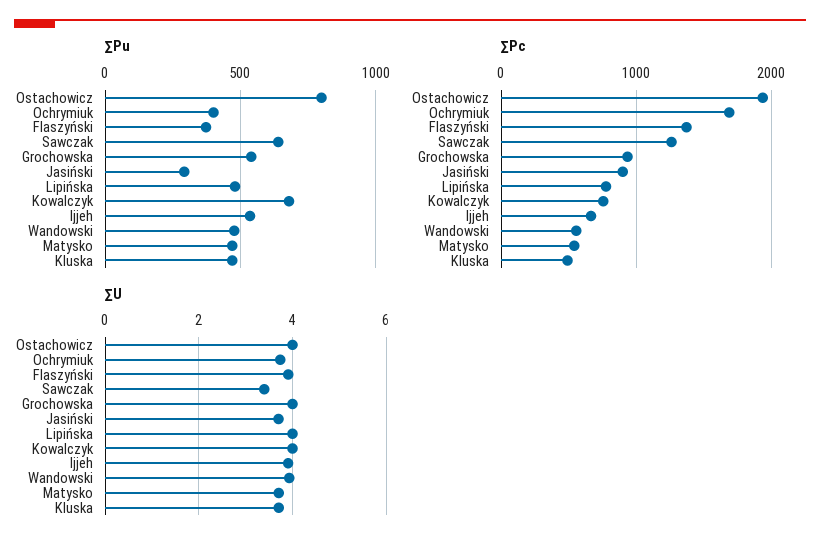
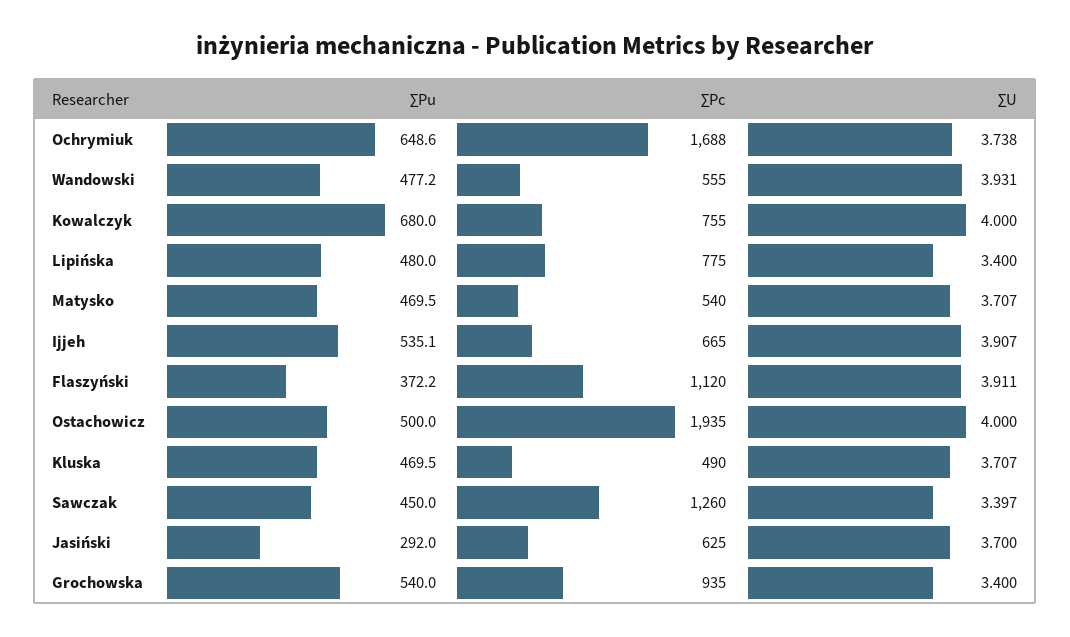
  {
    "∑Pu": {
-     "Ostachowicz": 800,
+     "Ostachowicz": 500,
-     "Ochrymiuk": 400,
+     "Ochrymiuk": 648.6,
      "Flaszyński": 372.2,
-     "Sawczak": 650,
+     "Sawczak": 450,
      "Grochowska": 540,
      "Jasiński": 292,
      "Lipińska": 480,
      "Kowalczyk": 680,
      "Ijjeh": 535.1,
      "Wandowski": 477.2,
      "Matysko": 469.5,
      "Kluska": 469.5
    },
    "∑Pc": {
      "Ostachowicz": 1935,
      "Ochrymiuk": 1688,
-     "Flaszyński": 1400,
+     "Flaszyński": 1120,
      "Sawczak": 1260,
      "Grochowska": 935,
-     "Jasiński": 900,
+     "Jasiński": 625,
      "Lipińska": 775,
      "Kowalczyk": 755,
      "Ijjeh": 665,
      "Wandowski": 555,
      "Matysko": 540,
      "Kluska": 490
    },
    "∑U": {
      "Ostachowicz": 4,
      "Ochrymiuk": 3.738,
      "Flaszyński": 3.911,
      "Sawczak": 3.397,
-     "Grochowska": 4,
+     "Grochowska": 3.4,
      "Jasiński": 3.7,
-     "Lipińska": 4,
+     "Lipińska": 3.4,
      "Kowalczyk": 4,
      "Ijjeh": 3.907,
      "Wandowski": 3.931,
      "Matysko": 3.707,
      "Kluska": 3.707
    }
  }

